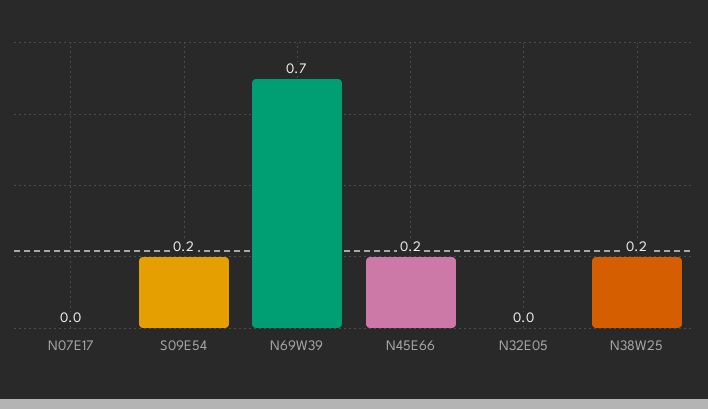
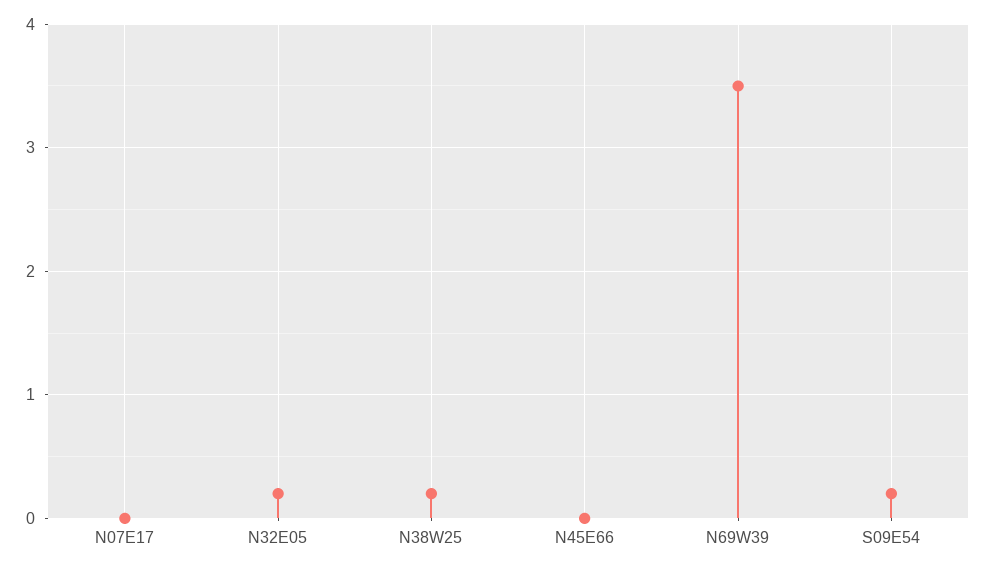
  {
    "N07E17": 0,
    "S09E54": 0.2,
-   "N69W39": 0.7,
+   "N69W39": 3.5,
-   "N45E66": 0.2,
+   "N45E66": 0,
-   "N32E05": 0,
+   "N32E05": 0.2,
    "N38W25": 0.2
  }

